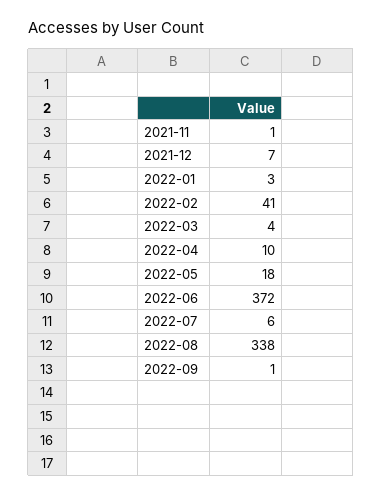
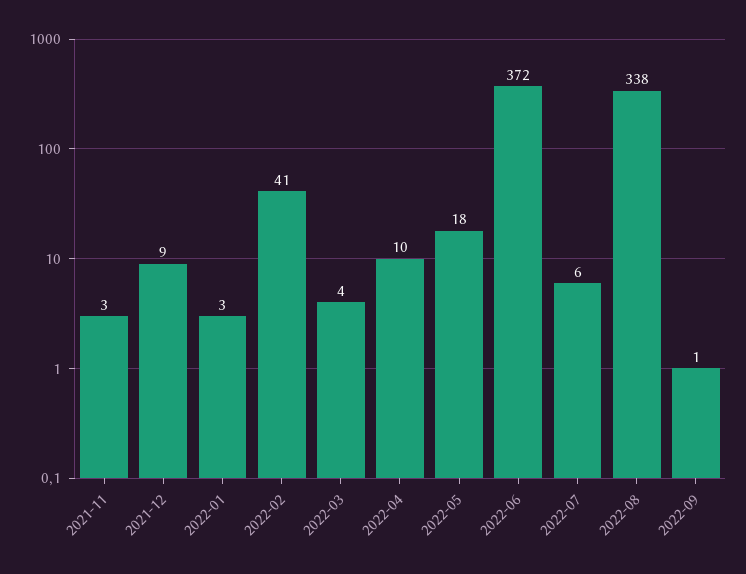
  {
-   "2021-11": 1,
+   "2021-11": 3,
-   "2021-12": 7,
+   "2021-12": 9,
    "2022-01": 3,
    "2022-02": 41,
    "2022-03": 4,
    "2022-04": 10,
    "2022-05": 18,
    "2022-06": 372,
    "2022-07": 6,
    "2022-08": 338,
    "2022-09": 1
  }

